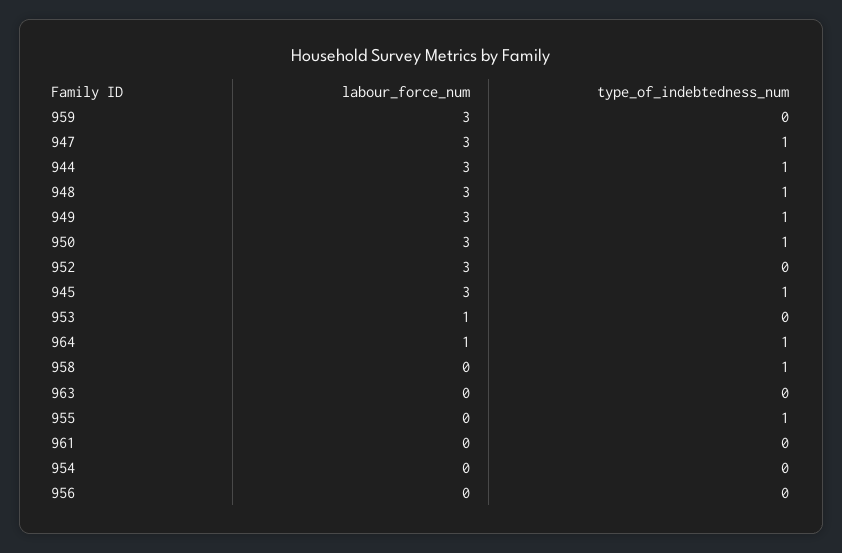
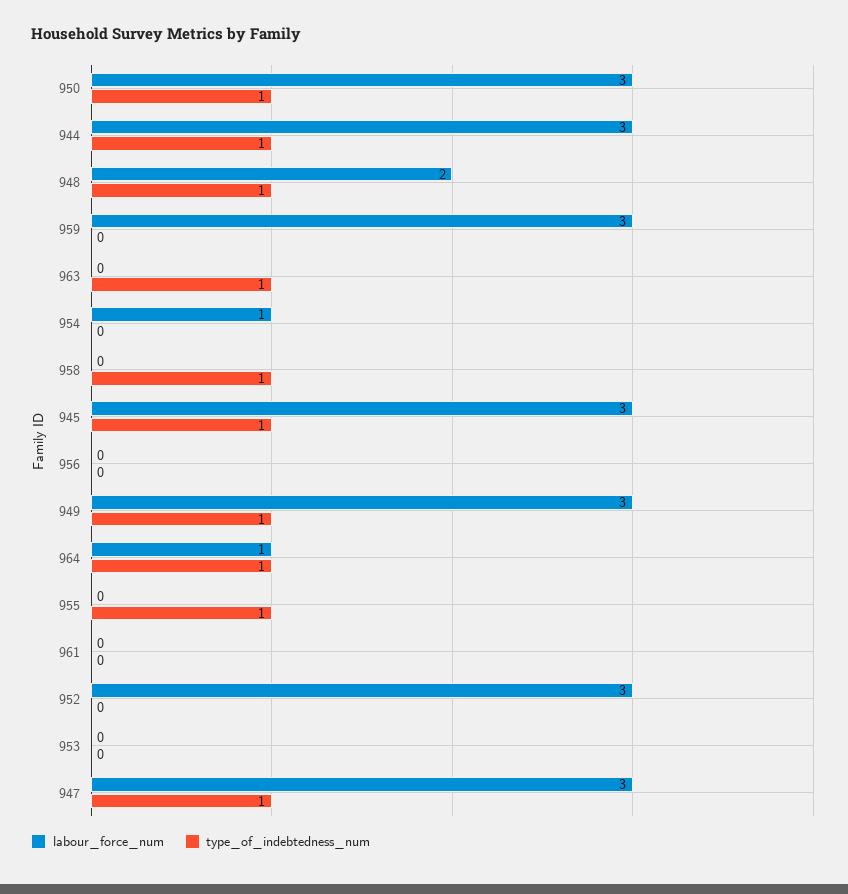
  {
    "labour_force_num": {
      "959": 3,
      "947": 3,
      "944": 3,
-     "948": 3,
+     "948": 2,
      "949": 3,
      "950": 3,
      "952": 3,
      "945": 3,
-     "953": 1,
+     "953": 0,
      "964": 1,
      "958": 0,
      "963": 0,
      "955": 0,
      "961": 0,
-     "954": 0,
+     "954": 1,
      "956": 0
    },
    "type_of_indebtedness_num": {
      "959": 0,
      "947": 1,
      "944": 1,
      "948": 1,
      "949": 1,
      "950": 1,
      "952": 0,
      "945": 1,
      "953": 0,
      "964": 1,
      "958": 1,
-     "963": 0,
+     "963": 1,
      "955": 1,
      "961": 0,
      "954": 0,
      "956": 0
    }
  }

